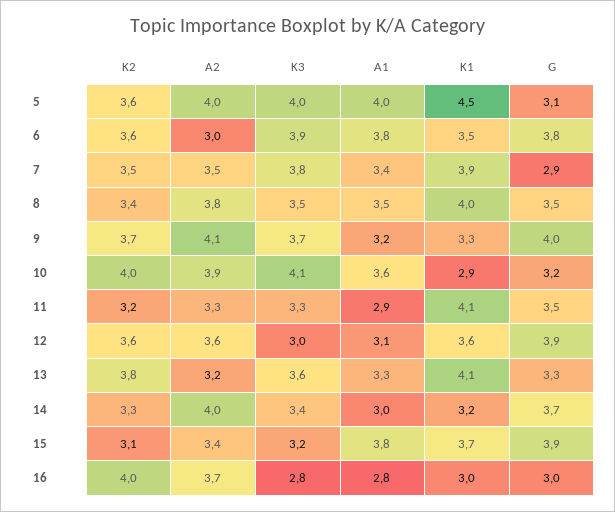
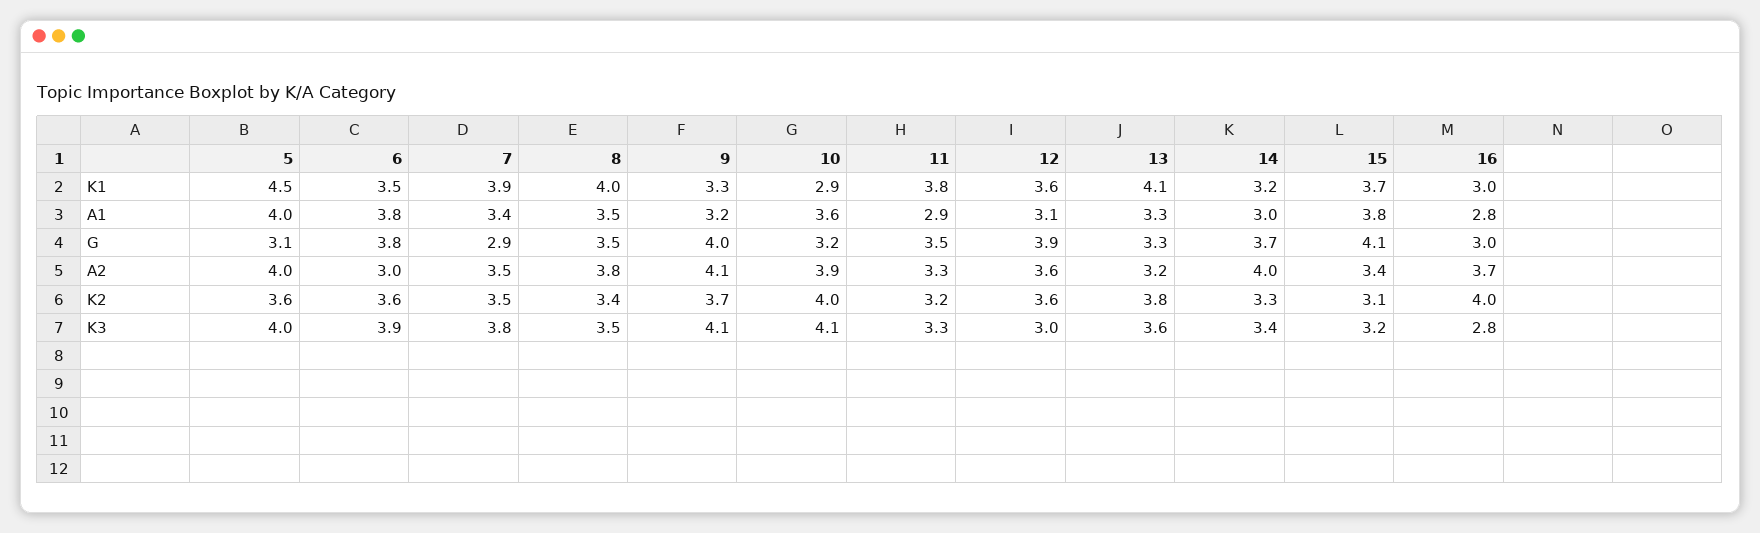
  {
    "K2": {
      "5": 3.6,
      "6": 3.6,
      "7": 3.5,
      "8": 3.4,
      "9": 3.7,
      "10": 4,
      "11": 3.2,
      "12": 3.6,
      "13": 3.8,
      "14": 3.3,
      "15": 3.1,
      "16": 4
    },
    "A2": {
      "5": 4,
      "6": 3,
      "7": 3.5,
      "8": 3.8,
      "9": 4.1,
      "10": 3.9,
      "11": 3.3,
      "12": 3.6,
      "13": 3.2,
      "14": 4,
      "15": 3.4,
      "16": 3.7
    },
    "K3": {
      "5": 4,
      "6": 3.9,
      "7": 3.8,
      "8": 3.5,
-     "9": 3.7,
+     "9": 4.1,
      "10": 4.1,
      "11": 3.3,
      "12": 3,
      "13": 3.6,
      "14": 3.4,
      "15": 3.2,
      "16": 2.8
    },
    "A1": {
      "5": 4,
      "6": 3.8,
      "7": 3.4,
      "8": 3.5,
      "9": 3.2,
      "10": 3.6,
      "11": 2.9,
      "12": 3.1,
      "13": 3.3,
      "14": 3,
      "15": 3.8,
      "16": 2.8
    },
    "K1": {
      "5": 4.5,
      "6": 3.5,
      "7": 3.9,
      "8": 4,
      "9": 3.3,
      "10": 2.9,
-     "11": 4.1,
+     "11": 3.8,
      "12": 3.6,
      "13": 4.1,
      "14": 3.2,
      "15": 3.7,
      "16": 3
    },
    "G": {
      "5": 3.1,
      "6": 3.8,
      "7": 2.9,
      "8": 3.5,
      "9": 4,
      "10": 3.2,
      "11": 3.5,
      "12": 3.9,
      "13": 3.3,
      "14": 3.7,
-     "15": 3.9,
+     "15": 4.1,
      "16": 3
    }
  }

